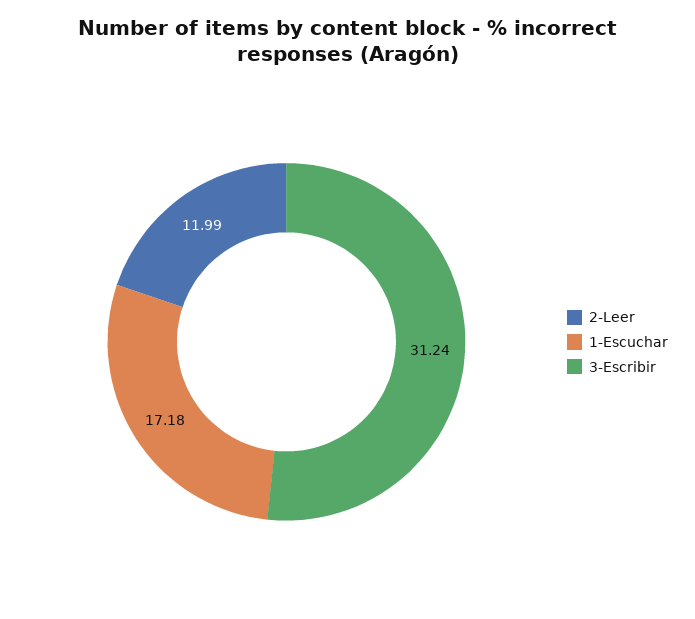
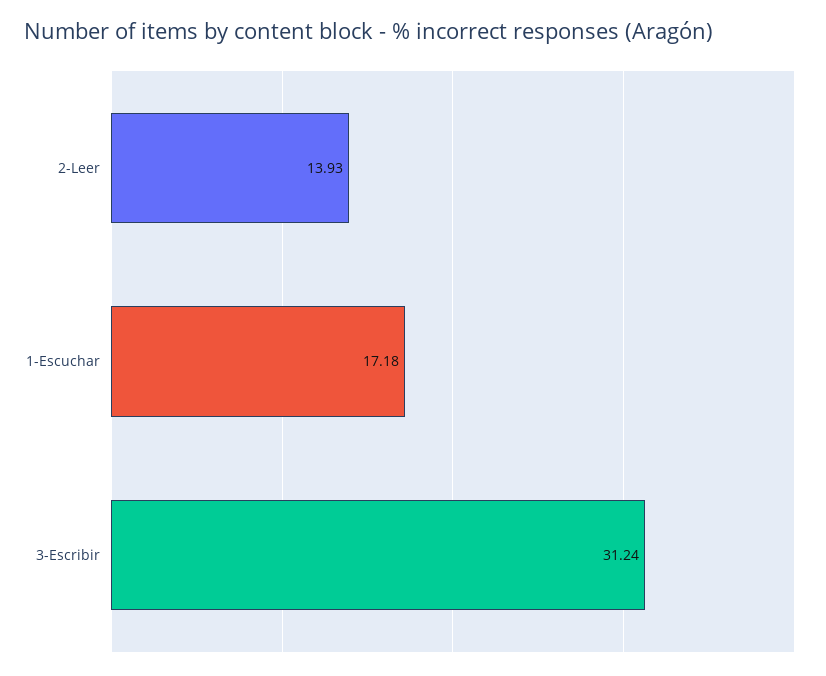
  {
-   "2-Leer": 11.99,
+   "2-Leer": 13.93,
    "1-Escuchar": 17.18,
    "3-Escribir": 31.24
  }

